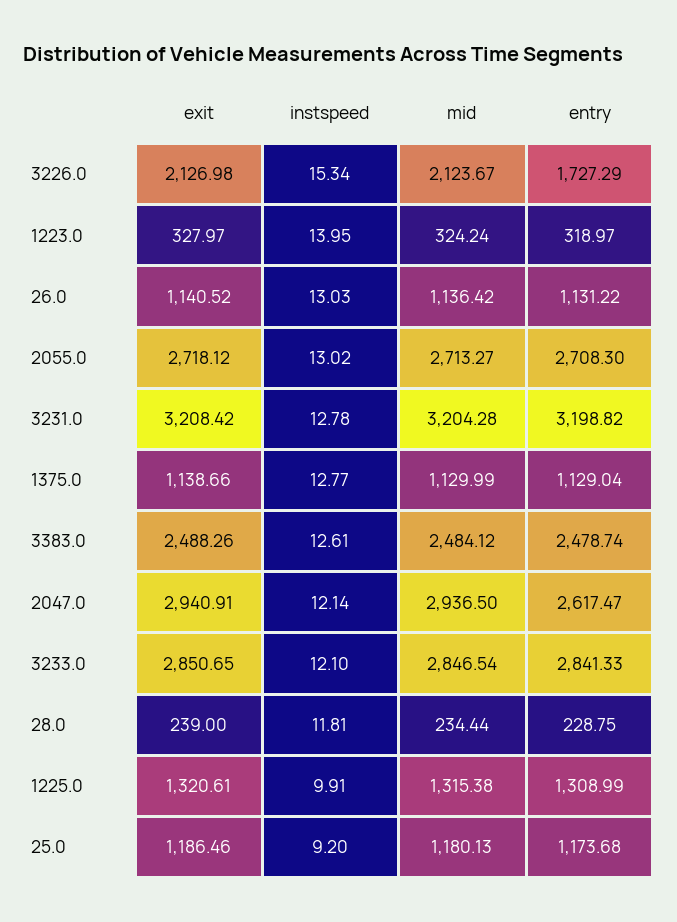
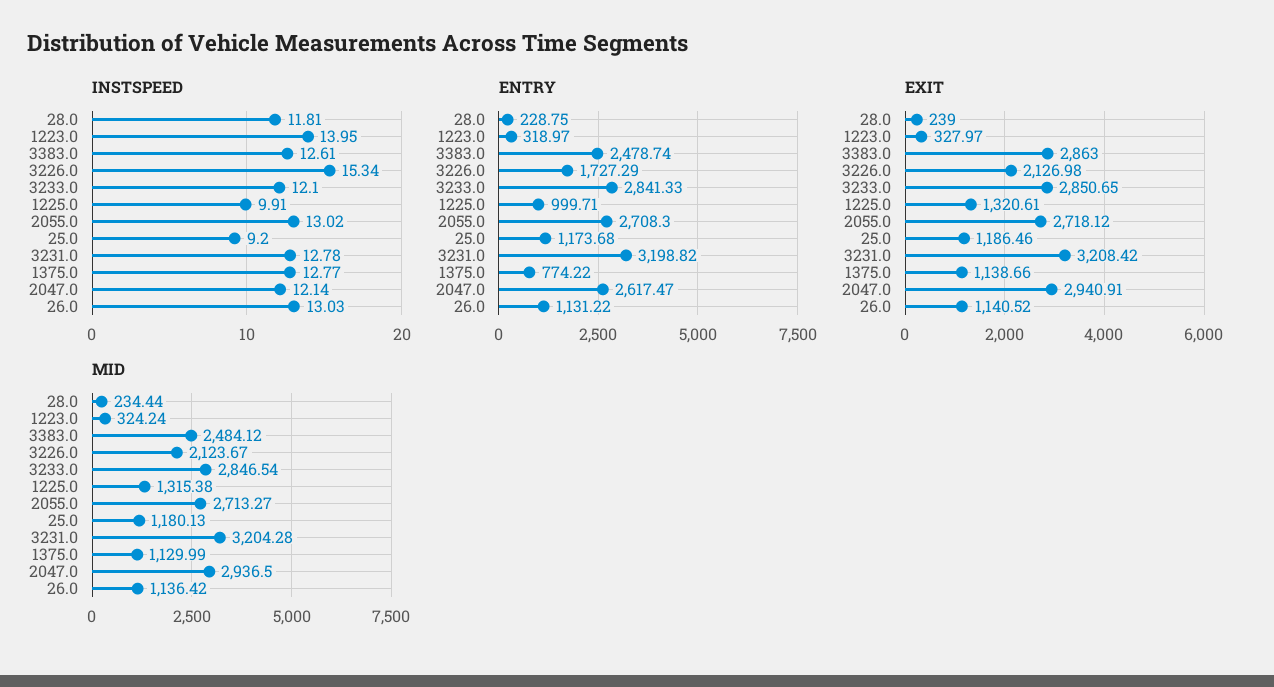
  {
    "exit": {
      "3226.0": 2126.98,
      "1223.0": 327.97,
      "26.0": 1140.52,
      "2055.0": 2718.12,
      "3231.0": 3208.42,
      "1375.0": 1138.66,
-     "3383.0": 2488.26,
+     "3383.0": 2863,
      "2047.0": 2940.91,
      "3233.0": 2850.65,
      "28.0": 239,
      "1225.0": 1320.61,
      "25.0": 1186.46
    },
    "instspeed": {
      "3226.0": 15.34,
      "1223.0": 13.95,
      "26.0": 13.03,
      "2055.0": 13.02,
      "3231.0": 12.78,
      "1375.0": 12.77,
      "3383.0": 12.61,
      "2047.0": 12.14,
      "3233.0": 12.1,
      "28.0": 11.81,
      "1225.0": 9.91,
      "25.0": 9.2
    },
    "mid": {
      "3226.0": 2123.67,
      "1223.0": 324.24,
      "26.0": 1136.42,
      "2055.0": 2713.27,
      "3231.0": 3204.28,
      "1375.0": 1129.99,
      "3383.0": 2484.12,
      "2047.0": 2936.5,
      "3233.0": 2846.54,
      "28.0": 234.44,
      "1225.0": 1315.38,
      "25.0": 1180.13
    },
    "entry": {
      "3226.0": 1727.29,
      "1223.0": 318.97,
      "26.0": 1131.22,
      "2055.0": 2708.3,
      "3231.0": 3198.82,
-     "1375.0": 1129.04,
+     "1375.0": 774.22,
      "3383.0": 2478.74,
      "2047.0": 2617.47,
      "3233.0": 2841.33,
      "28.0": 228.75,
-     "1225.0": 1308.99,
+     "1225.0": 999.71,
      "25.0": 1173.68
    }
  }

